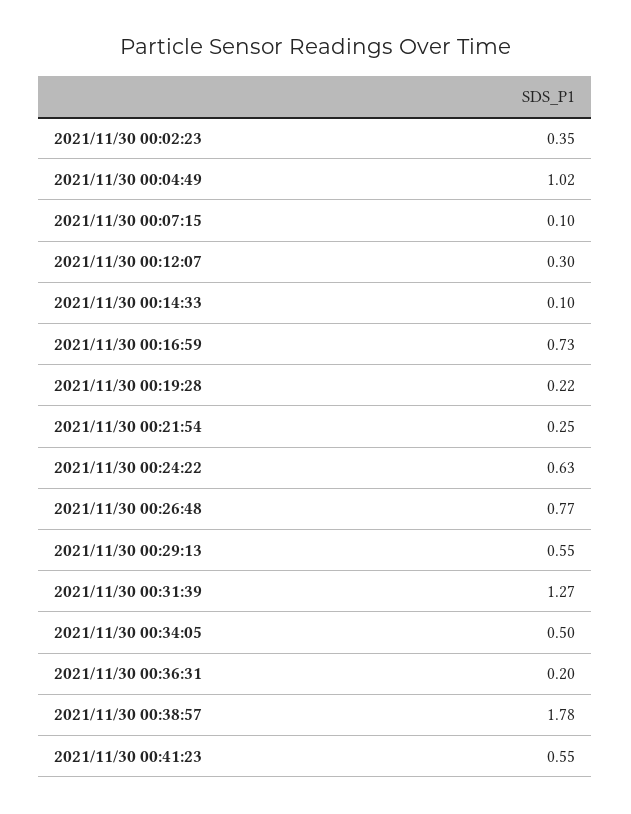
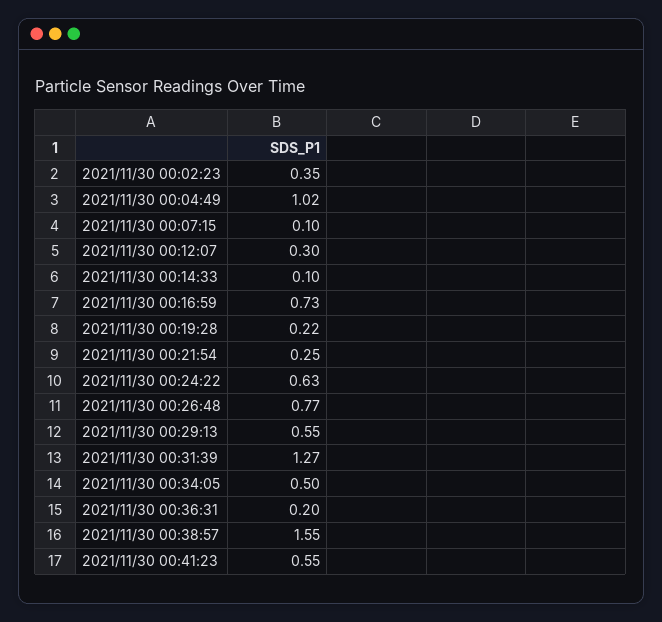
  {
    "2021/11/30 00:02:23": 0.35,
    "2021/11/30 00:04:49": 1.02,
    "2021/11/30 00:07:15": 0.1,
    "2021/11/30 00:12:07": 0.3,
    "2021/11/30 00:14:33": 0.1,
    "2021/11/30 00:16:59": 0.73,
    "2021/11/30 00:19:28": 0.22,
    "2021/11/30 00:21:54": 0.25,
    "2021/11/30 00:24:22": 0.63,
    "2021/11/30 00:26:48": 0.77,
    "2021/11/30 00:29:13": 0.55,
    "2021/11/30 00:31:39": 1.27,
    "2021/11/30 00:34:05": 0.5,
    "2021/11/30 00:36:31": 0.2,
-   "2021/11/30 00:38:57": 1.78,
+   "2021/11/30 00:38:57": 1.55,
    "2021/11/30 00:41:23": 0.55
  }

